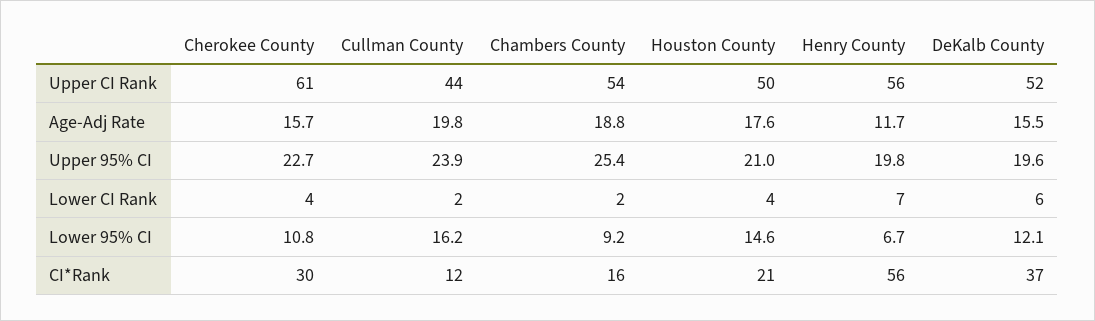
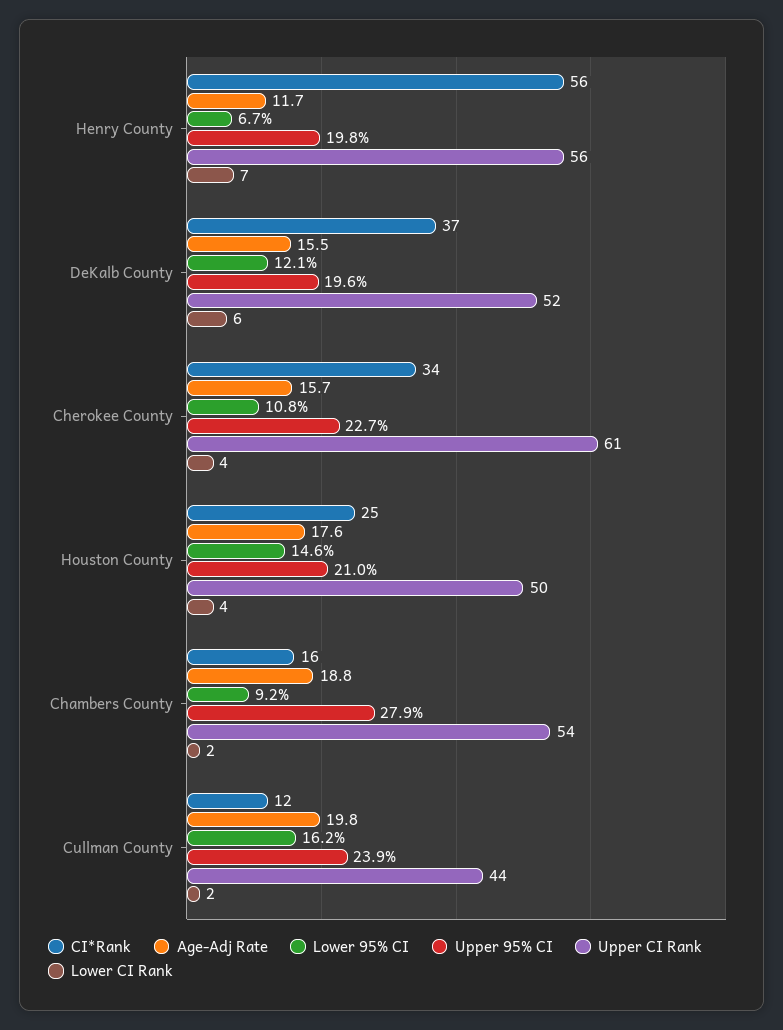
  {
    "Upper CI Rank": {
      "Cherokee County": 61,
      "Cullman County": 44,
      "Chambers County": 54,
      "Houston County": 50,
      "Henry County": 56,
      "DeKalb County": 52
    },
    "Age-Adj Rate": {
      "Cherokee County": 15.7,
      "Cullman County": 19.8,
      "Chambers County": 18.8,
      "Houston County": 17.6,
      "Henry County": 11.7,
      "DeKalb County": 15.5
    },
    "Upper 95% CI": {
      "Cherokee County": 22.7,
      "Cullman County": 23.9,
-     "Chambers County": 25.4,
+     "Chambers County": 27.9,
      "Houston County": 21,
      "Henry County": 19.8,
      "DeKalb County": 19.6
    },
    "Lower CI Rank": {
      "Cherokee County": 4,
      "Cullman County": 2,
      "Chambers County": 2,
      "Houston County": 4,
      "Henry County": 7,
      "DeKalb County": 6
    },
    "Lower 95% CI": {
      "Cherokee County": 10.8,
      "Cullman County": 16.2,
      "Chambers County": 9.2,
      "Houston County": 14.6,
      "Henry County": 6.7,
      "DeKalb County": 12.1
    },
    "CI*Rank": {
-     "Cherokee County": 30,
+     "Cherokee County": 34,
      "Cullman County": 12,
      "Chambers County": 16,
-     "Houston County": 21,
+     "Houston County": 25,
      "Henry County": 56,
      "DeKalb County": 37
    }
  }

